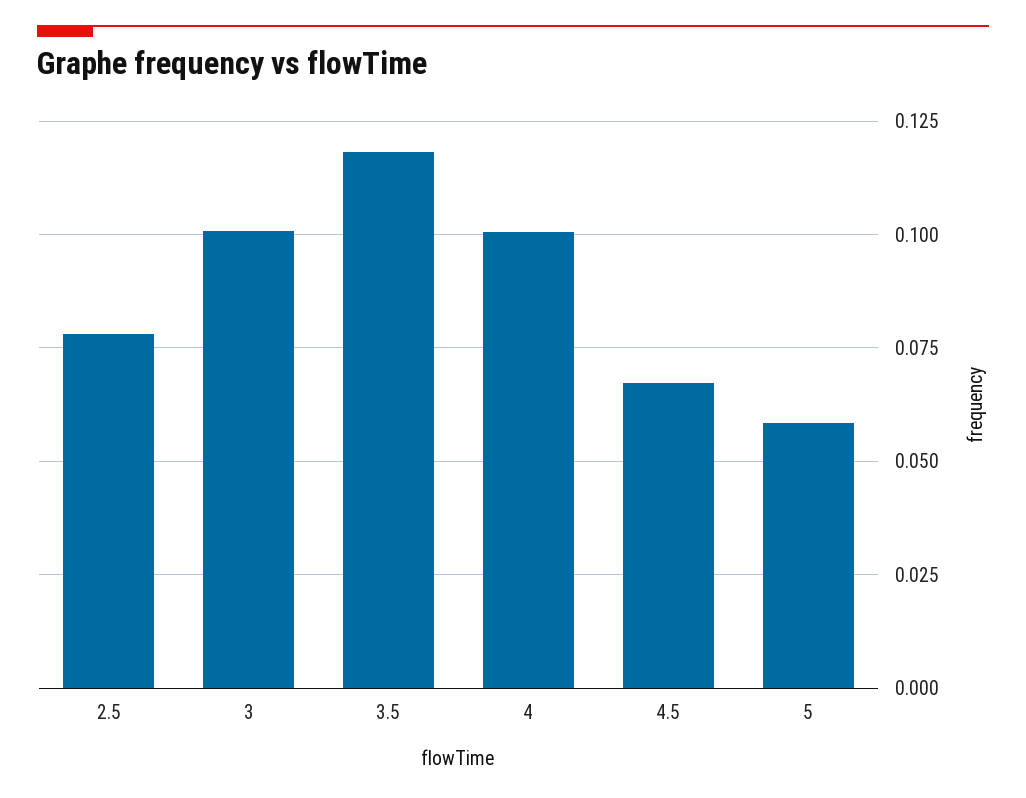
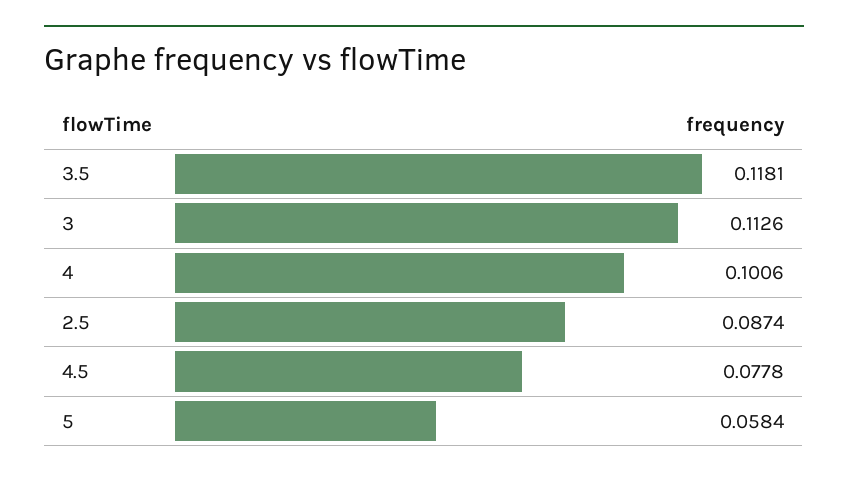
  {
-   "2.5": 0.0775,
+   "2.5": 0.0874,
-   "3": 0.1,
+   "3": 0.1126,
    "3.5": 0.1181,
    "4": 0.1006,
-   "4.5": 0.0675,
+   "4.5": 0.0778,
    "5": 0.0584
  }

